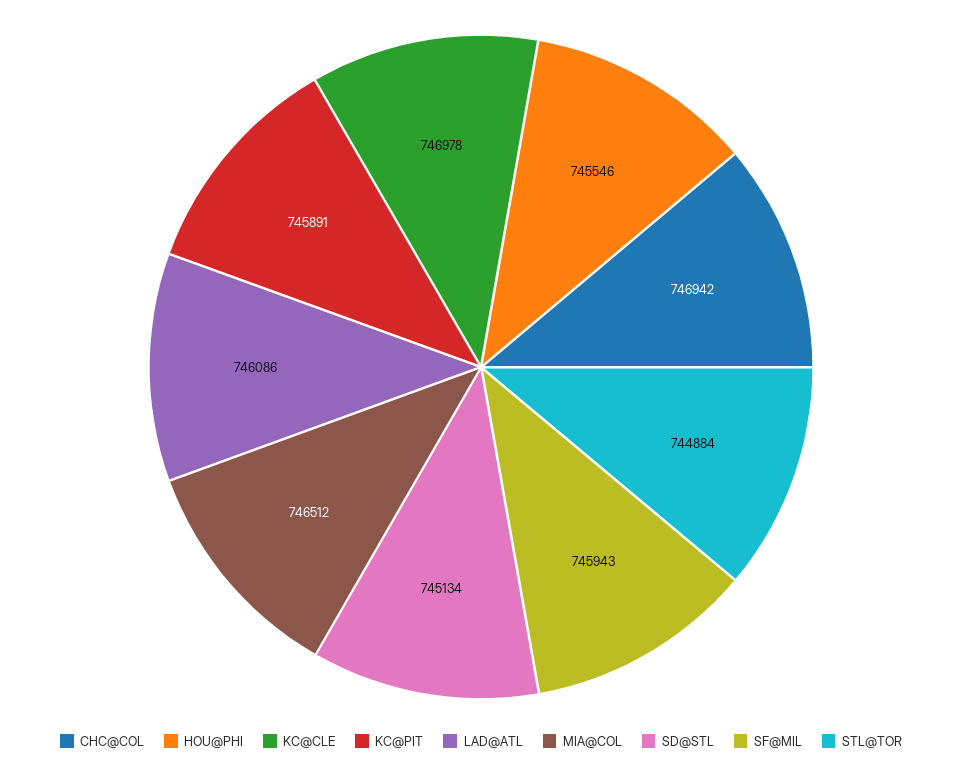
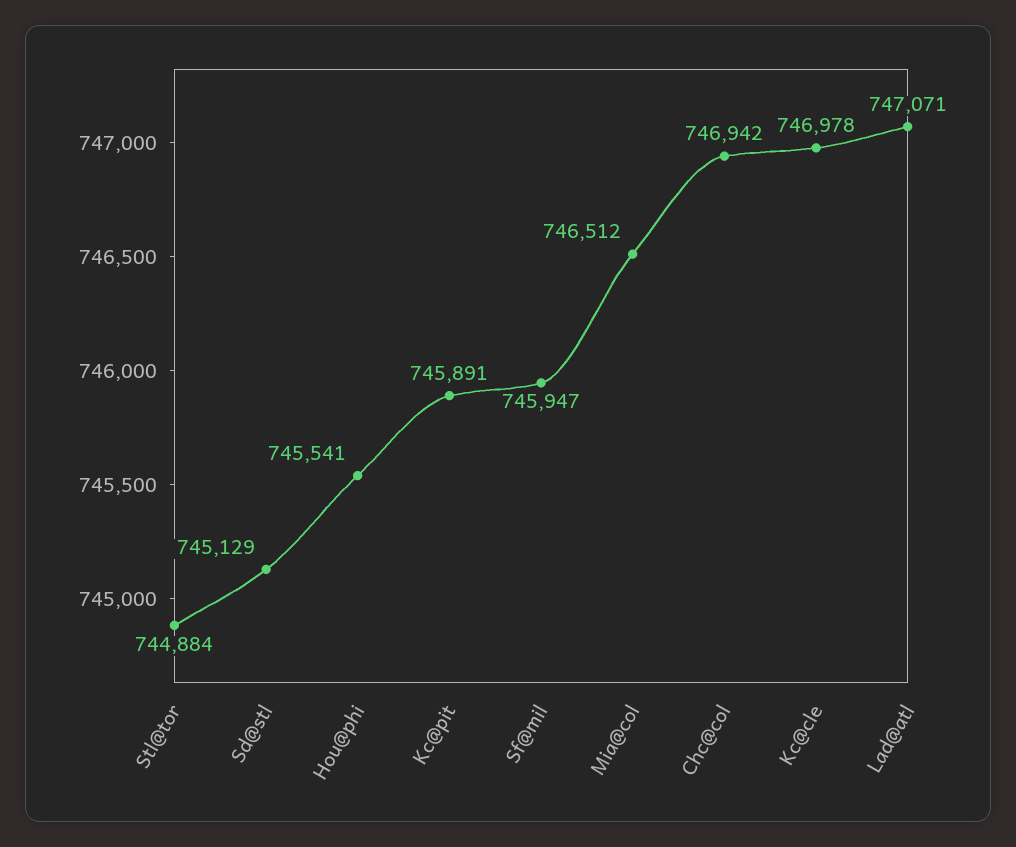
  {
    "CHC@COL": 746942,
-   "HOU@PHI": 745546,
+   "HOU@PHI": 745541,
    "KC@CLE": 746978,
    "KC@PIT": 745891,
-   "LAD@ATL": 746086,
+   "LAD@ATL": 747071,
    "MIA@COL": 746512,
-   "SD@STL": 745134,
+   "SD@STL": 745129,
-   "SF@MIL": 745943,
+   "SF@MIL": 745947,
    "STL@TOR": 744884
  }

